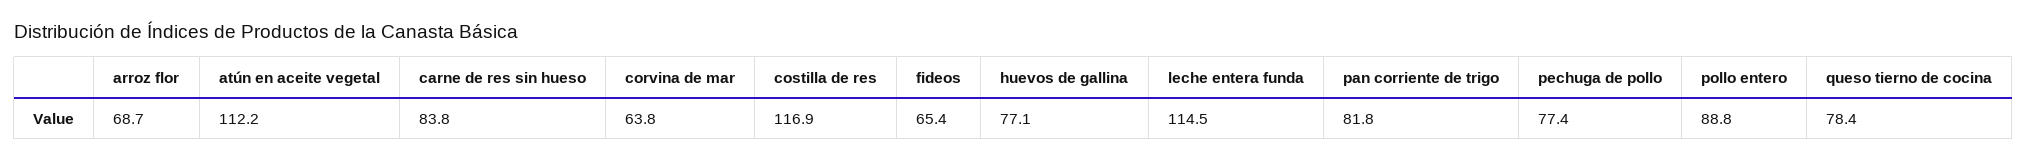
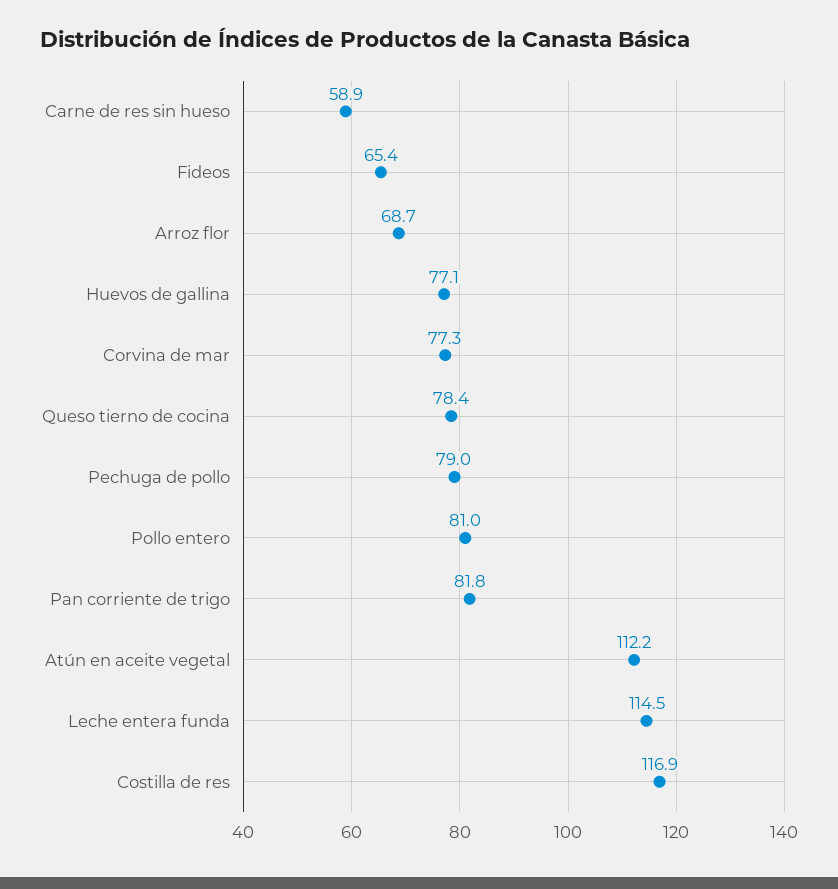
  {
    "arroz flor": 68.7,
    "atún en aceite vegetal": 112.2,
-   "carne de res sin hueso": 83.8,
+   "carne de res sin hueso": 58.9,
-   "corvina de mar": 63.8,
+   "corvina de mar": 77.3,
    "costilla de res": 116.9,
    "fideos": 65.4,
    "huevos de gallina": 77.1,
    "leche entera funda": 114.5,
    "pan corriente de trigo": 81.8,
-   "pechuga de pollo": 77.4,
+   "pechuga de pollo": 79,
-   "pollo entero": 88.8,
+   "pollo entero": 81,
    "queso tierno de cocina": 78.4
  }

